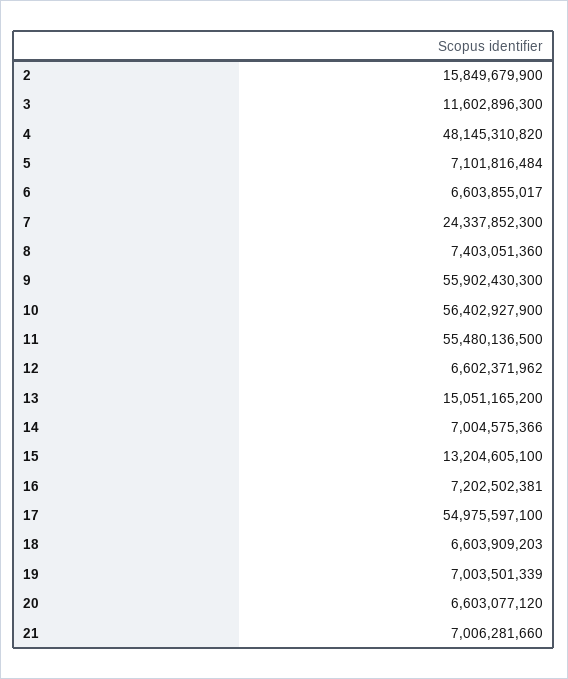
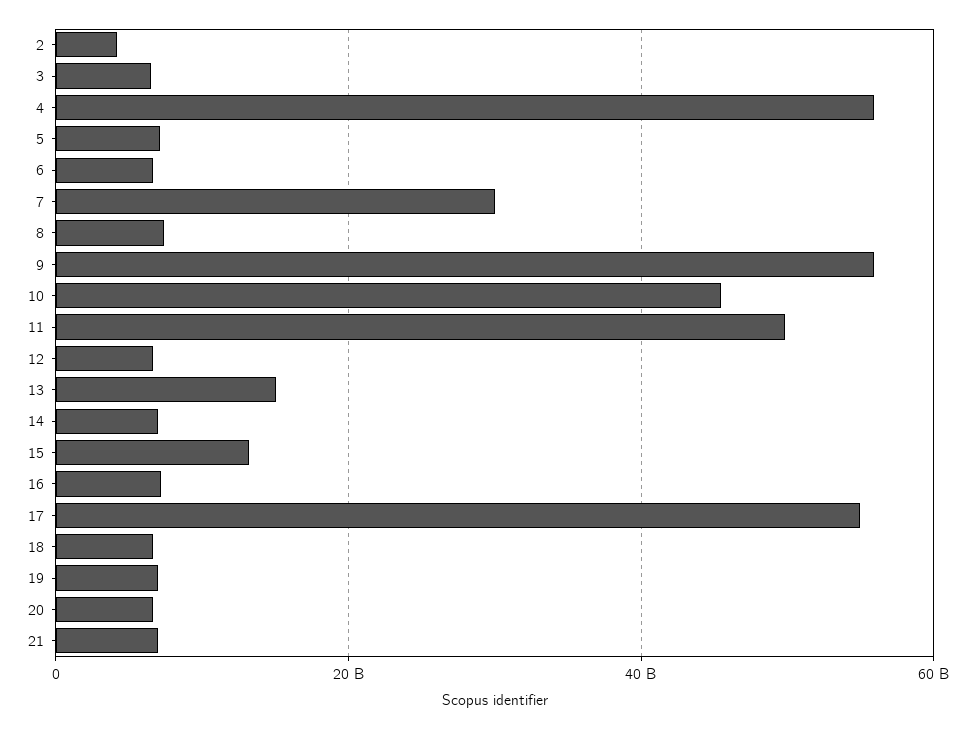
  {
-   "2": 15849679900,
+   "2": 4000000000,
-   "3": 11602896300,
+   "3": 6000000000,
-   "4": 48145310820,
+   "4": 56000000000,
    "5": 7101816484,
    "6": 6603855017,
-   "7": 24337852300,
+   "7": 30000000000,
    "8": 7403051360,
    "9": 55902430300,
-   "10": 56402927900,
+   "10": 46000000000,
-   "11": 55480136500,
+   "11": 50000000000,
    "12": 6602371962,
    "13": 15051165200,
    "14": 7004575366,
    "15": 13204605100,
    "16": 7202502381,
    "17": 54975597100,
    "18": 6603909203,
    "19": 7003501339,
    "20": 6603077120,
    "21": 7006281660
  }

